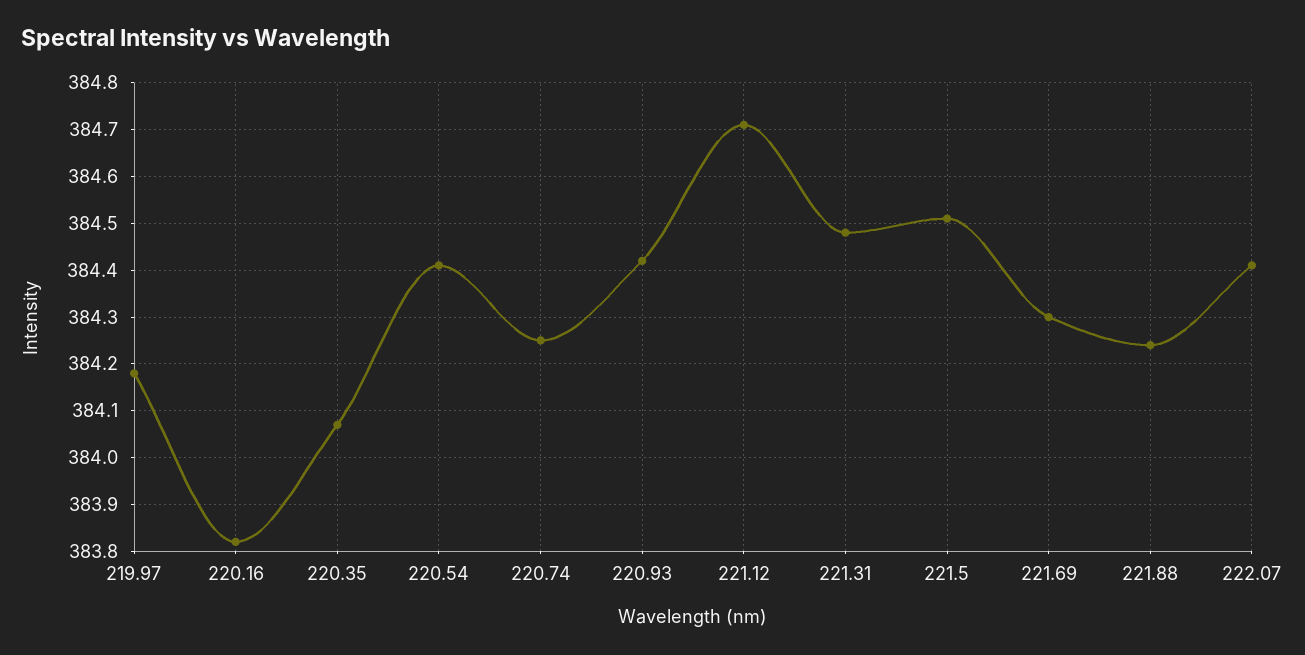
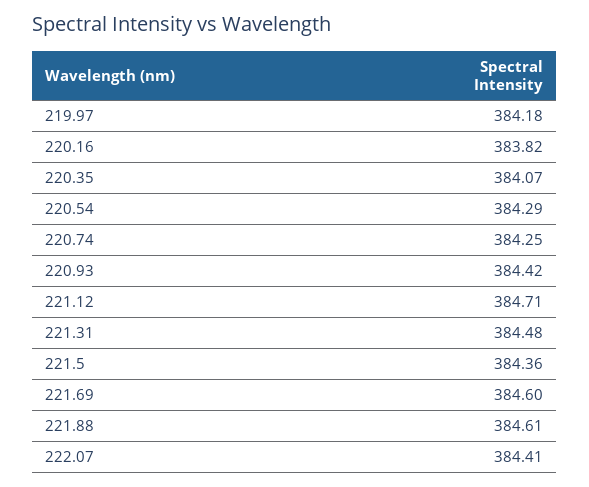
  {
    "219.97": 384.18,
    "220.16": 383.82,
    "220.35": 384.07,
-   "220.54": 384.4,
+   "220.54": 384.29,
    "220.74": 384.25,
    "220.93": 384.42,
    "221.12": 384.71,
    "221.31": 384.48,
-   "221.5": 384.5,
+   "221.5": 384.36,
-   "221.69": 384.3,
+   "221.69": 384.6,
-   "221.88": 384.25,
+   "221.88": 384.61,
    "222.07": 384.41
  }

